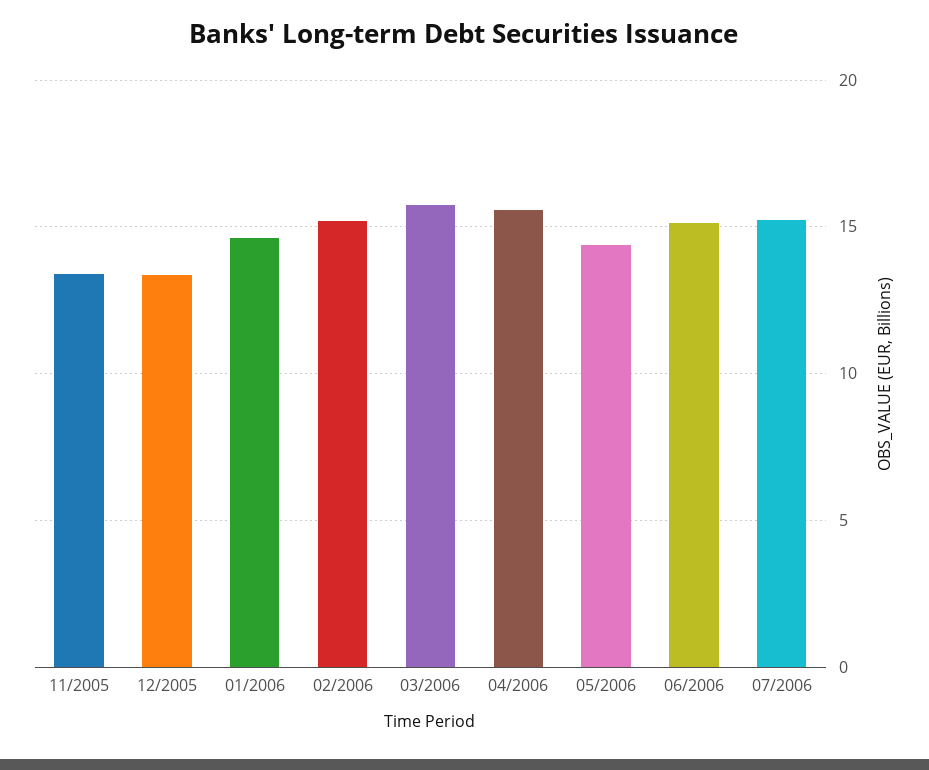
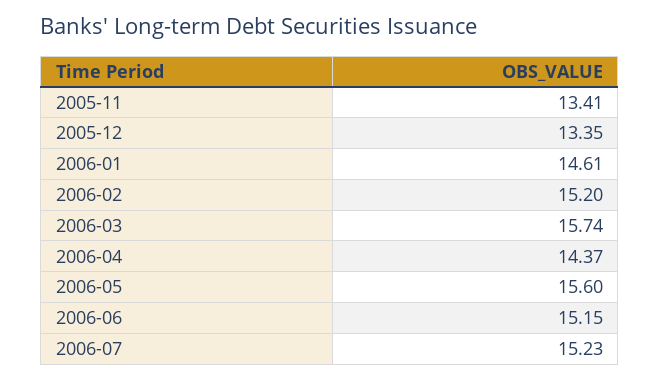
  {
    "11/2005": 13.41,
    "12/2005": 13.35,
    "01/2006": 14.61,
    "02/2006": 15.2,
    "03/2006": 15.74,
-   "04/2006": 15.5,
+   "04/2006": 14.37,
-   "05/2006": 14.5,
+   "05/2006": 15.6,
    "06/2006": 15.15,
    "07/2006": 15.23
  }

